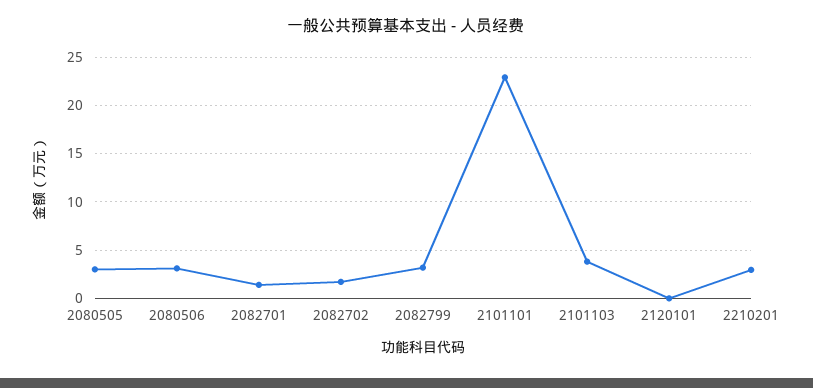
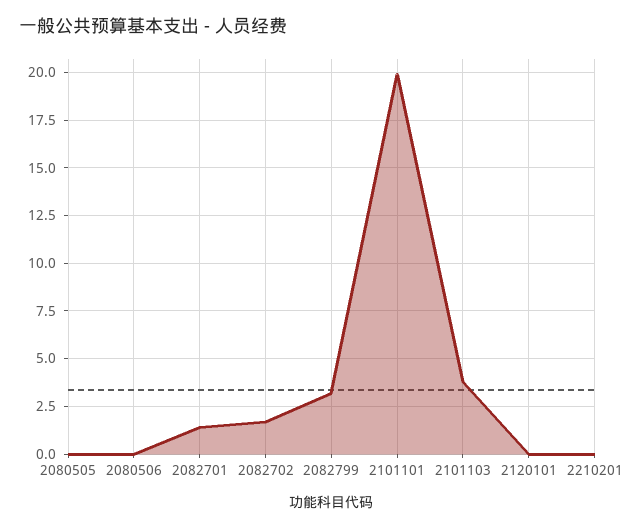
  {
-   "2080505": 3,
+   "2080505": 0,
-   "2080506": 3,
+   "2080506": 0,
    "2082701": 1.5,
    "2082702": 1.5,
    "2082799": 3,
-   "2101101": 23,
+   "2101101": 20,
    "2101103": 4,
    "2120101": 0,
-   "2210201": 3
+   "2210201": 0
  }

